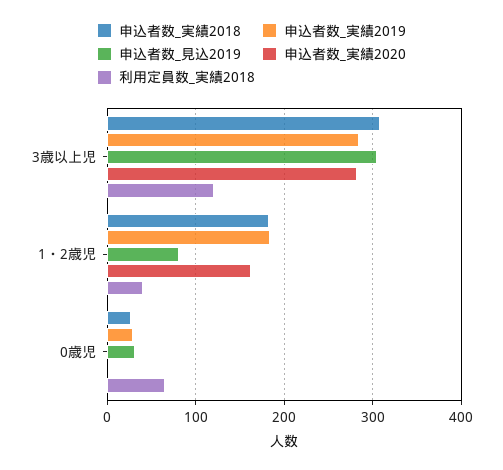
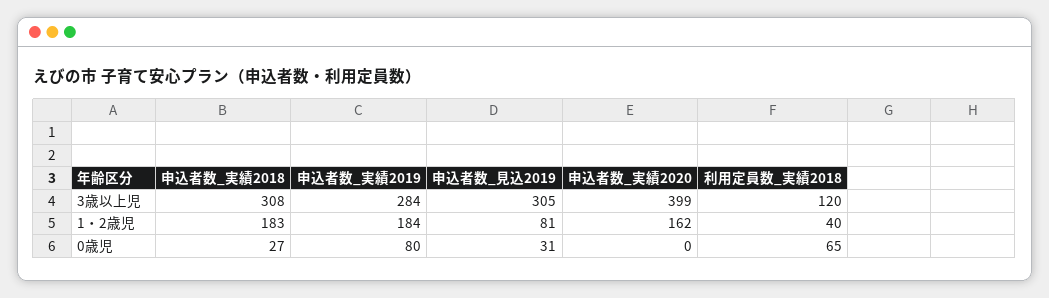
  {
    "申込者数_実績2018": {
      "3歳以上児": 308,
      "1・2歳児": 183,
      "0歳児": 27
    },
    "申込者数_実績2019": {
      "3歳以上児": 284,
      "1・2歳児": 184,
-     "0歳児": 30
+     "0歳児": 80
    },
    "申込者数_見込2019": {
      "3歳以上児": 305,
      "1・2歳児": 81,
      "0歳児": 31
    },
    "申込者数_実績2020": {
-     "3歳以上児": 280,
+     "3歳以上児": 399,
      "1・2歳児": 162,
      "0歳児": 0
    },
    "利用定員数_実績2018": {
      "3歳以上児": 120,
      "1・2歳児": 40,
      "0歳児": 65
    }
  }

